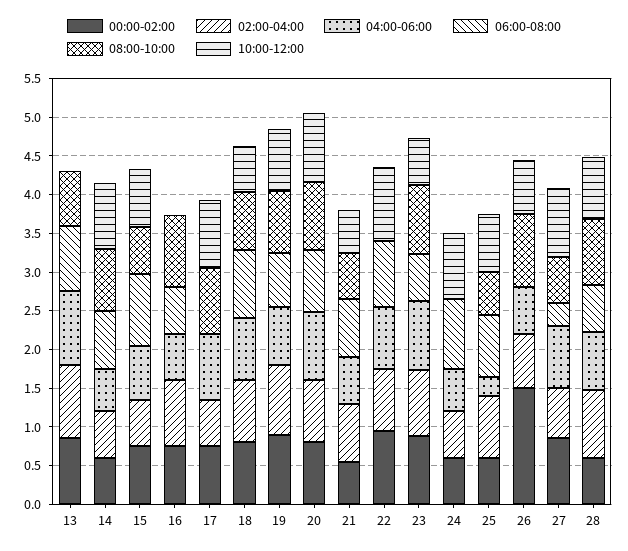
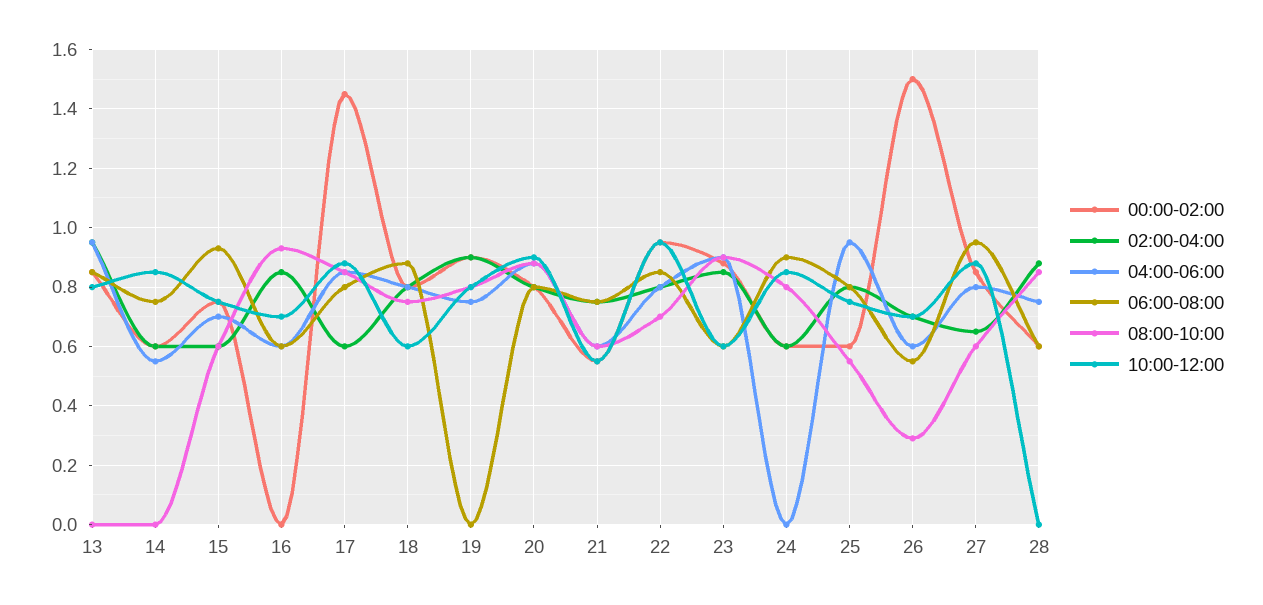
  {
    "00:00-02:00": {
      "13": 0.85,
      "14": 0.6,
      "15": 0.75,
-     "16": 0.75,
+     "16": 0,
-     "17": 0.75,
+     "17": 1.45,
      "18": 0.8,
      "19": 0.9,
      "20": 0.8,
      "21": 0.55,
      "22": 0.95,
      "23": 0.9,
      "24": 0.6,
      "25": 0.6,
      "26": 1.5,
      "27": 0.85,
      "28": 0.6
    },
    "02:00-04:00": {
      "13": 0.95,
      "14": 0.6,
      "15": 0.6,
      "16": 0.85,
      "17": 0.6,
      "18": 0.8,
      "19": 0.9,
      "20": 0.8,
      "21": 0.75,
      "22": 0.8,
      "23": 0.85,
      "24": 0.6,
      "25": 0.8,
      "26": 0.7,
      "27": 0.65,
      "28": 0.9
    },
    "04:00-06:00": {
      "13": 0.95,
      "14": 0.55,
      "15": 0.7,
      "16": 0.6,
      "17": 0.85,
      "18": 0.8,
      "19": 0.75,
      "20": 0.9,
      "21": 0.6,
      "22": 0.8,
      "23": 0.9,
-     "24": 0.5,
+     "24": 0,
-     "25": 0.25,
+     "25": 0.95,
      "26": 0.6,
      "27": 0.8,
      "28": 0.75
    },
    "06:00-08:00": {
      "13": 0.85,
      "14": 0.75,
      "15": 0.95,
      "16": 0.6,
-     "17": 0,
+     "17": 0.8,
      "18": 0.9,
-     "19": 0.75,
+     "19": 0,
      "20": 0.8,
      "21": 0.75,
      "22": 0.85,
      "23": 0.6,
      "24": 0.9,
      "25": 0.8,
-     "26": 0,
+     "26": 0.55,
-     "27": 0.25,
+     "27": 0.95,
      "28": 0.6
    },
    "08:00-10:00": {
-     "13": 0.75,
+     "13": 0,
-     "14": 0.75,
+     "14": 0,
      "15": 0.6,
      "16": 0.95,
      "17": 0.85,
      "18": 0.75,
      "19": 0.8,
      "20": 0.9,
      "21": 0.6,
-     "22": 0,
+     "22": 0.7,
      "23": 0.9,
-     "24": 0,
+     "24": 0.8,
      "25": 0.55,
-     "26": 1,
+     "26": 0.3,
      "27": 0.6,
      "28": 0.85
    },
    "10:00-12:00": {
-     "13": 0,
+     "13": 0.8,
      "14": 0.85,
      "15": 0.75,
-     "16": 0,
+     "16": 0.7,
      "17": 0.9,
      "18": 0.6,
      "19": 0.8,
      "20": 0.9,
      "21": 0.55,
      "22": 0.95,
      "23": 0.6,
      "24": 0.85,
      "25": 0.75,
      "26": 0.7,
      "27": 0.9,
-     "28": 0.75
+     "28": 0
    }
  }

